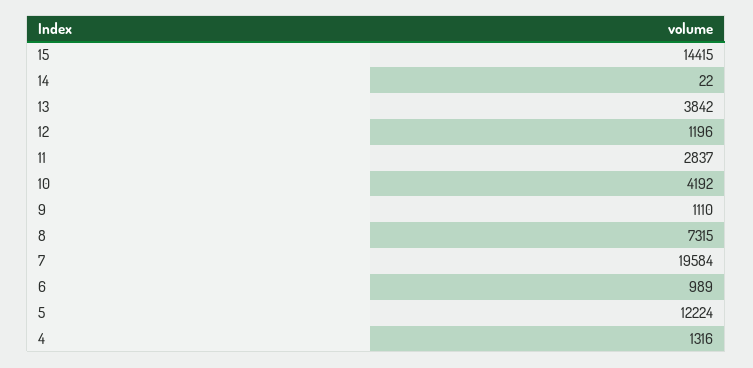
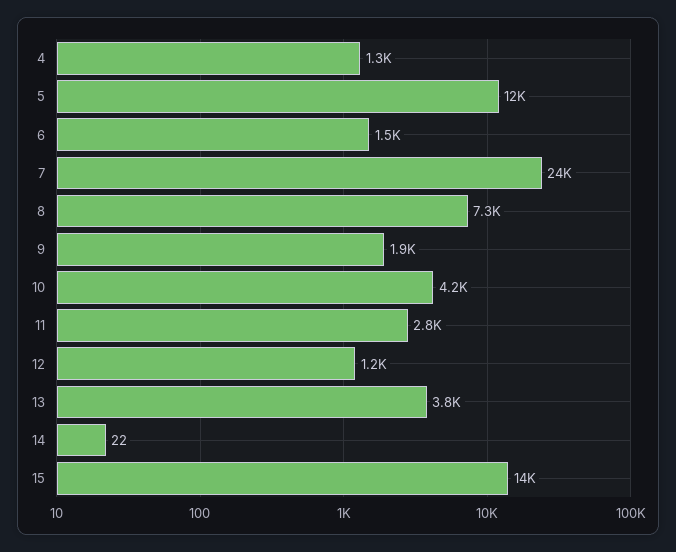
  {
    "15": 14415,
    "14": 22,
    "13": 3842,
    "12": 1196,
    "11": 2837,
    "10": 4192,
-   "9": 1110,
+   "9": 1900,
    "8": 7315,
-   "7": 19584,
+   "7": 24000,
-   "6": 989,
+   "6": 1500,
    "5": 12224,
    "4": 1316
  }

